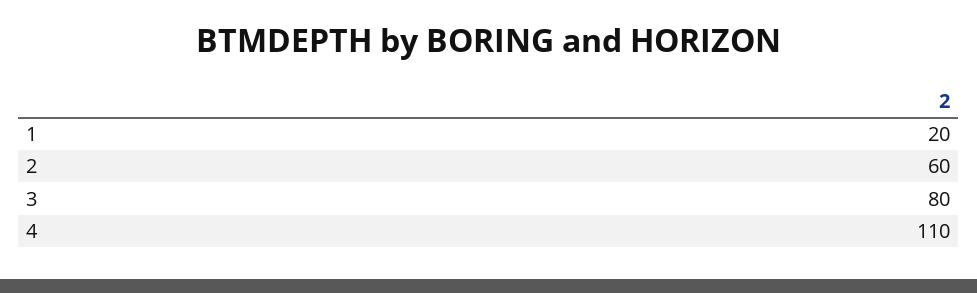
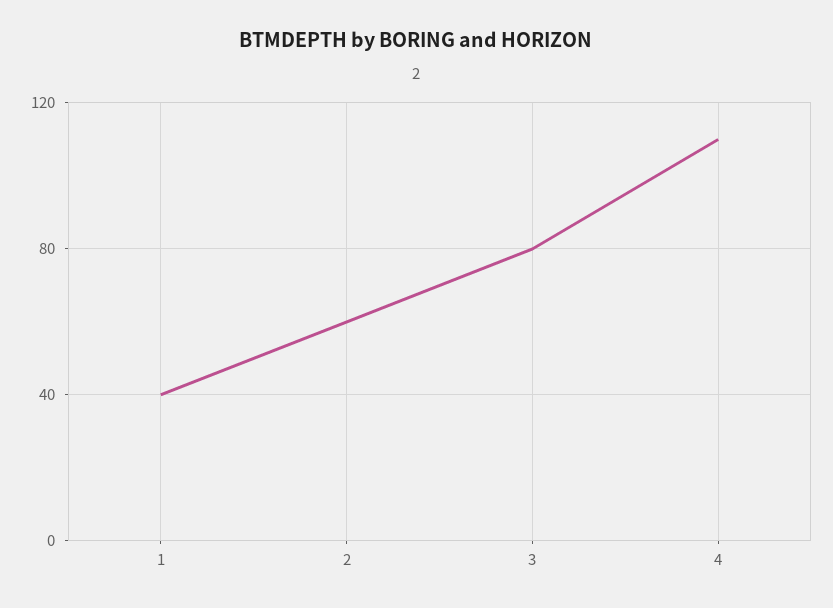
  {
-   "1": 20,
+   "1": 40,
    "2": 60,
    "3": 80,
    "4": 110
  }

